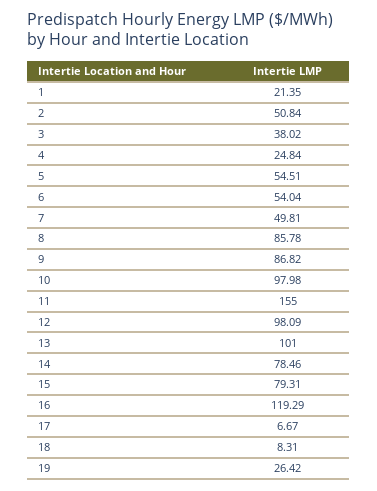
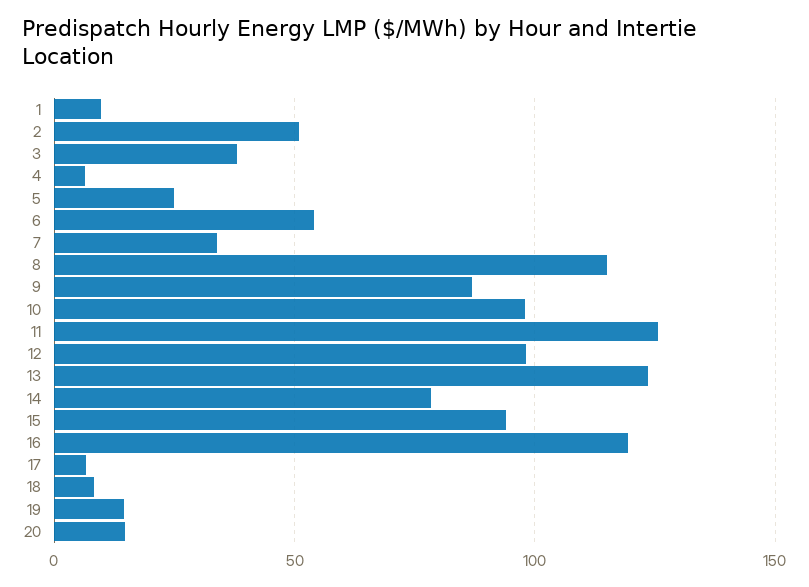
  {
-   "1": 21.35,
+   "1": 10,
    "2": 50.84,
    "3": 38.02,
-   "4": 24.84,
+   "4": 5,
-   "5": 54.51,
+   "5": 25,
    "6": 54.04,
-   "7": 49.81,
+   "7": 35,
-   "8": 85.78,
+   "8": 115,
    "9": 86.82,
    "10": 97.98,
-   "11": 155,
+   "11": 125,
    "12": 98.09,
-   "13": 101,
+   "13": 125,
    "14": 78.46,
-   "15": 79.31,
+   "15": 95,
    "16": 119.29,
    "17": 6.67,
    "18": 8.31,
-   "19": 26.42
+   "19": 15,
+   "20": 15
  }

